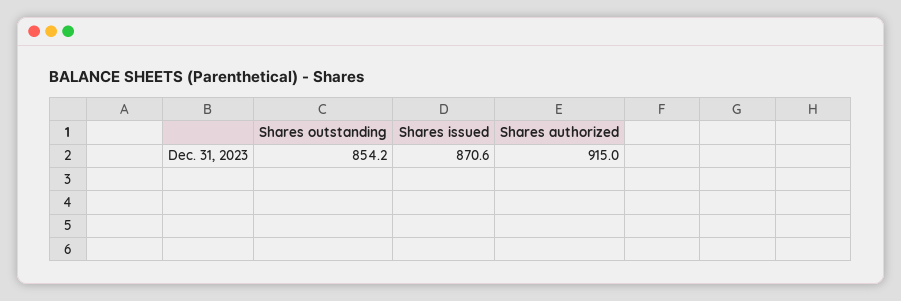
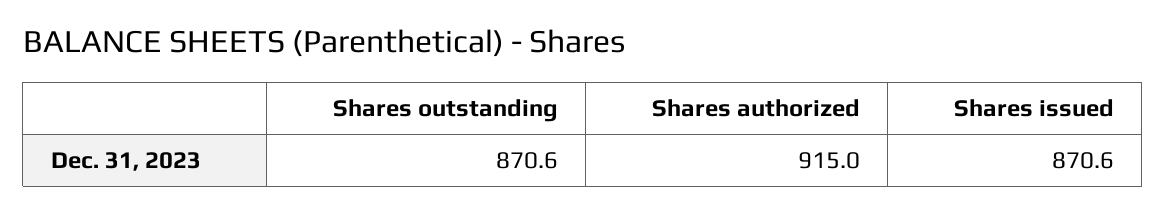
  {
-   "Shares outstanding": 854.2,
+   "Shares outstanding": 870.6,
    "Shares issued": 870.6,
    "Shares authorized": 915
  }

